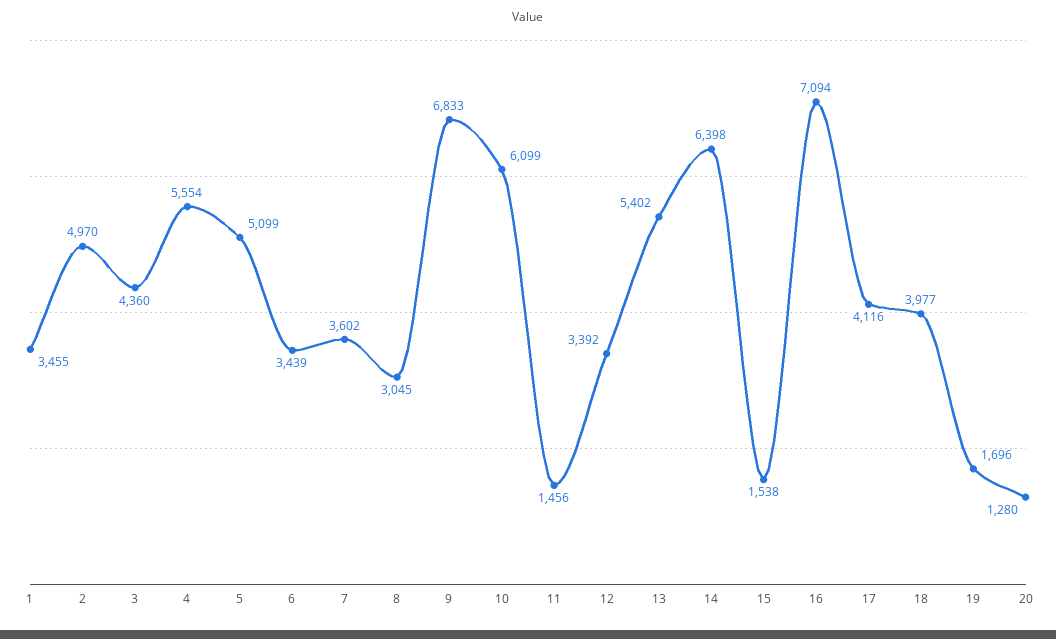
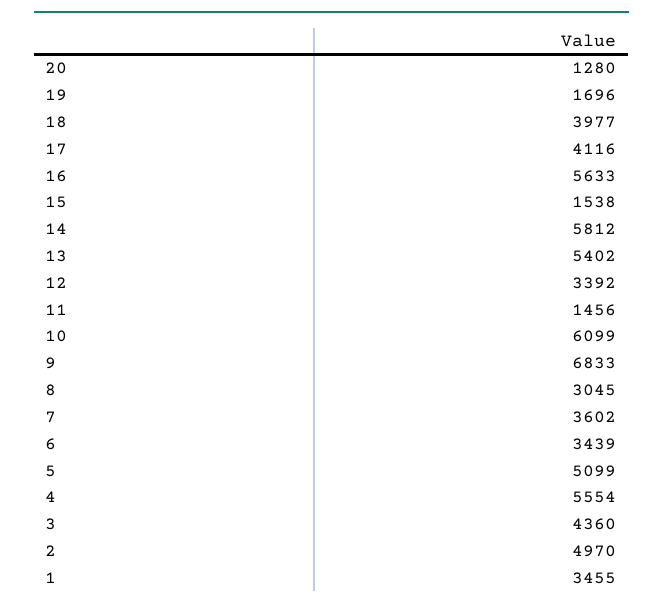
  {
    "1": 3455,
    "2": 4970,
    "3": 4360,
    "4": 5554,
    "5": 5099,
    "6": 3439,
    "7": 3602,
    "8": 3045,
    "9": 6833,
    "10": 6099,
    "11": 1456,
    "12": 3392,
    "13": 5402,
-   "14": 6398,
+   "14": 5812,
    "15": 1538,
-   "16": 7094,
+   "16": 5633,
    "17": 4116,
    "18": 3977,
    "19": 1696,
    "20": 1280
  }

